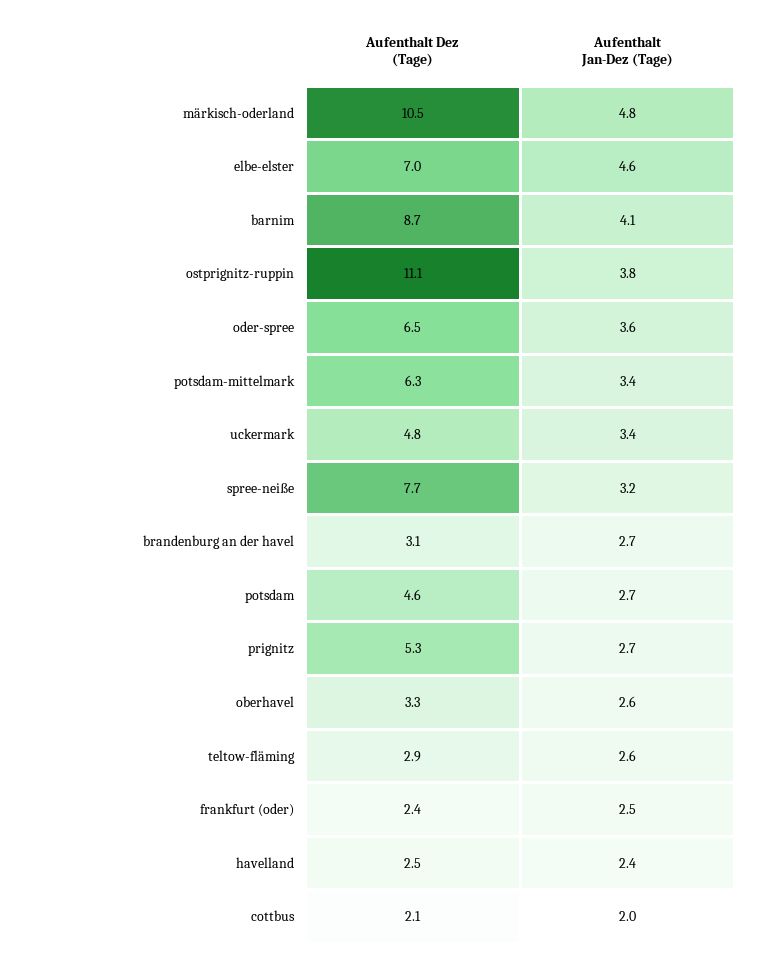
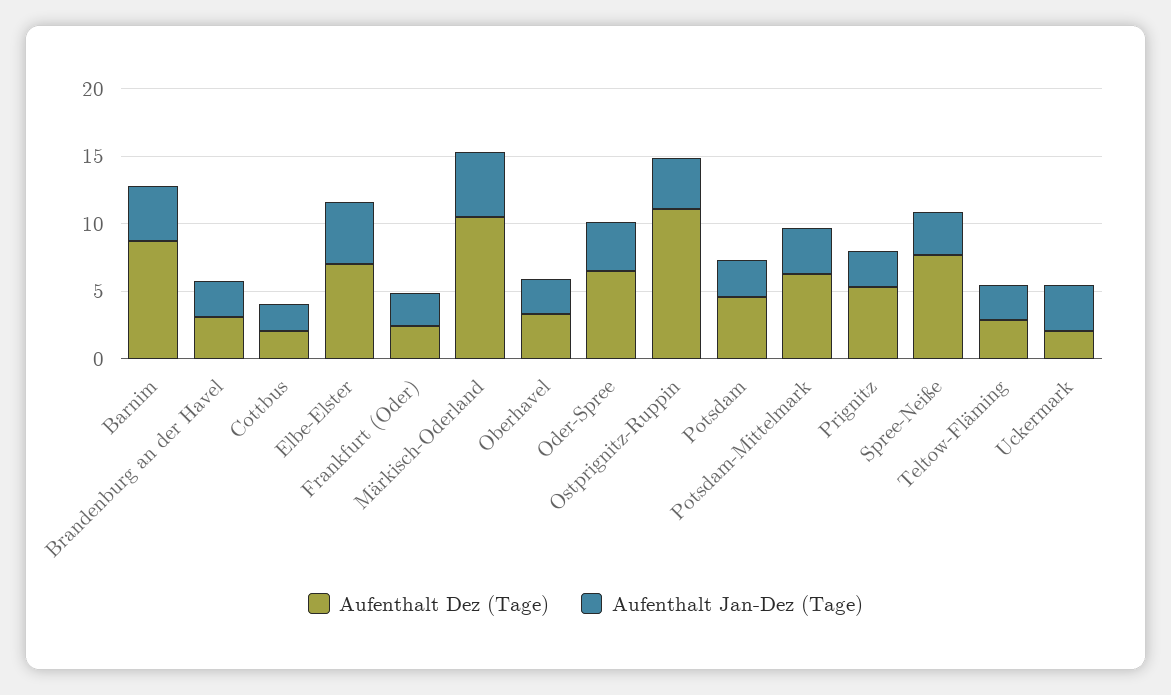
  {
    "Aufenthalt Dez (Tage)": {
      "märkisch-oderland": 10.5,
      "elbe-elster": 7,
      "barnim": 8.7,
      "ostprignitz-ruppin": 11.1,
      "oder-spree": 6.5,
      "potsdam-mittelmark": 6.3,
-     "uckermark": 4.8,
+     "uckermark": 2,
      "spree-neiße": 7.7,
      "brandenburg an der havel": 3.1,
      "potsdam": 4.6,
      "prignitz": 5.3,
      "oberhavel": 3.3,
      "teltow-fläming": 2.9,
      "frankfurt (oder)": 2.4,
-     "havelland": 2.5,
      "cottbus": 2.1
    },
    "Aufenthalt Jan-Dez (Tage)": {
      "märkisch-oderland": 4.8,
      "elbe-elster": 4.6,
      "barnim": 4.1,
      "ostprignitz-ruppin": 3.8,
      "oder-spree": 3.6,
      "potsdam-mittelmark": 3.4,
      "uckermark": 3.4,
      "spree-neiße": 3.2,
      "brandenburg an der havel": 2.7,
      "potsdam": 2.7,
      "prignitz": 2.7,
      "oberhavel": 2.6,
      "teltow-fläming": 2.6,
      "frankfurt (oder)": 2.5,
-     "havelland": 2.4,
      "cottbus": 2
    }
  }

